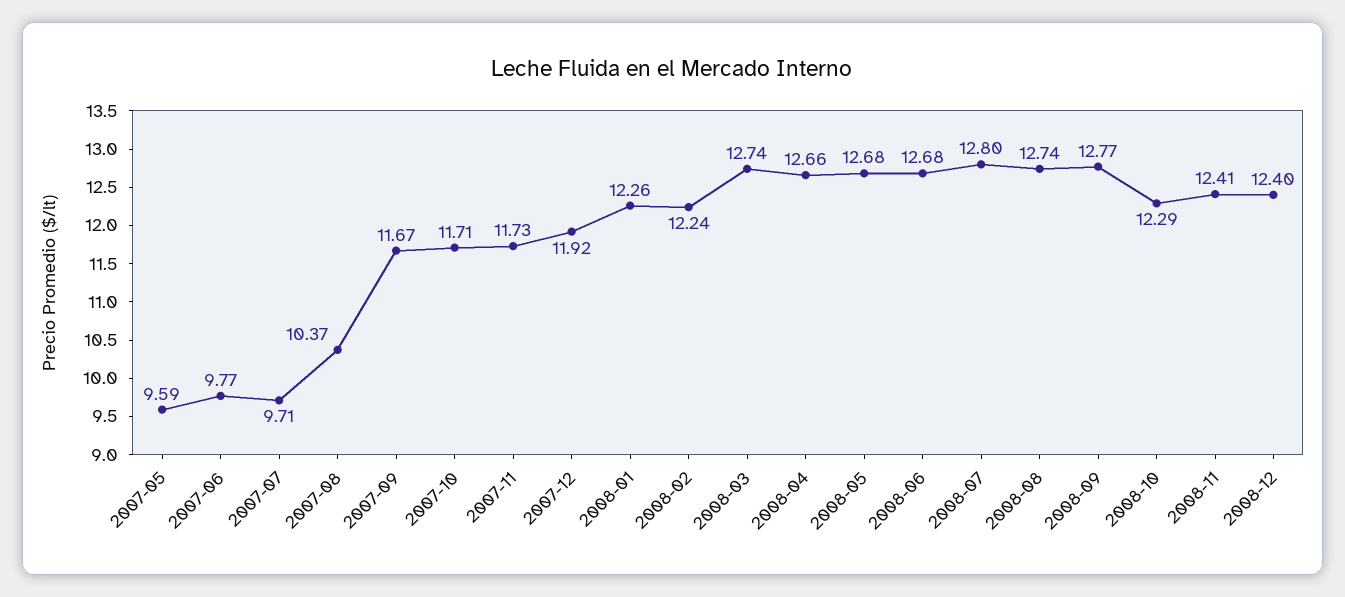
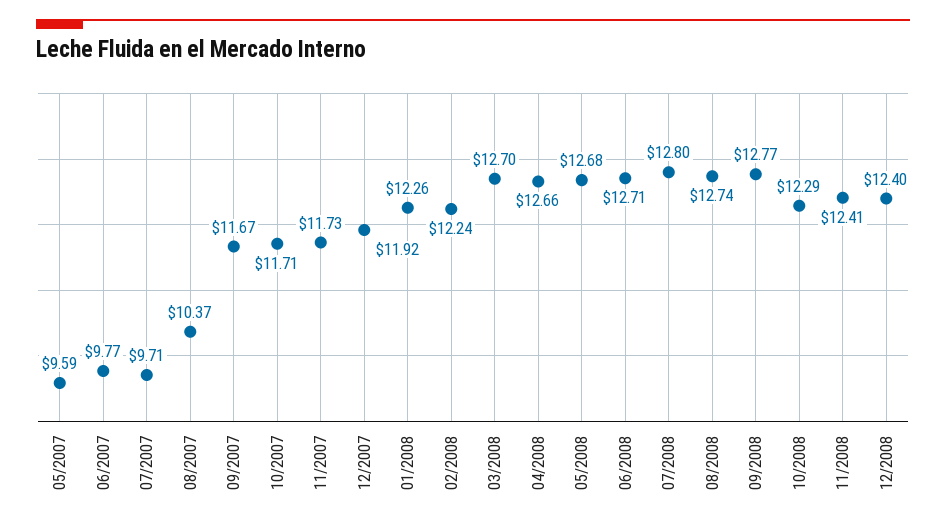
  {
    "2007-05": 9.59,
    "2007-06": 9.77,
    "2007-07": 9.71,
    "2007-08": 10.37,
    "2007-09": 11.67,
    "2007-10": 11.71,
    "2007-11": 11.73,
    "2007-12": 11.92,
    "2008-01": 12.26,
    "2008-02": 12.24,
-   "2008-03": 12.74,
+   "2008-03": 12.7,
    "2008-04": 12.66,
    "2008-05": 12.68,
-   "2008-06": 12.68,
+   "2008-06": 12.71,
    "2008-07": 12.8,
    "2008-08": 12.74,
    "2008-09": 12.77,
    "2008-10": 12.29,
    "2008-11": 12.41,
    "2008-12": 12.4
  }

